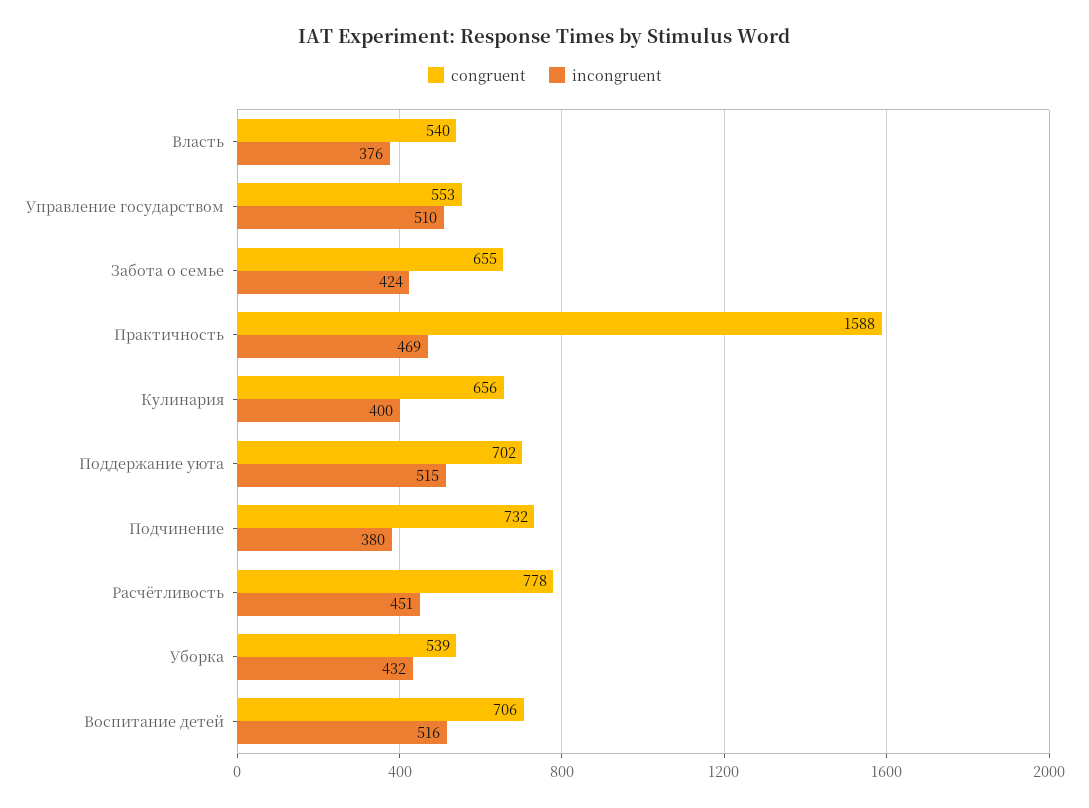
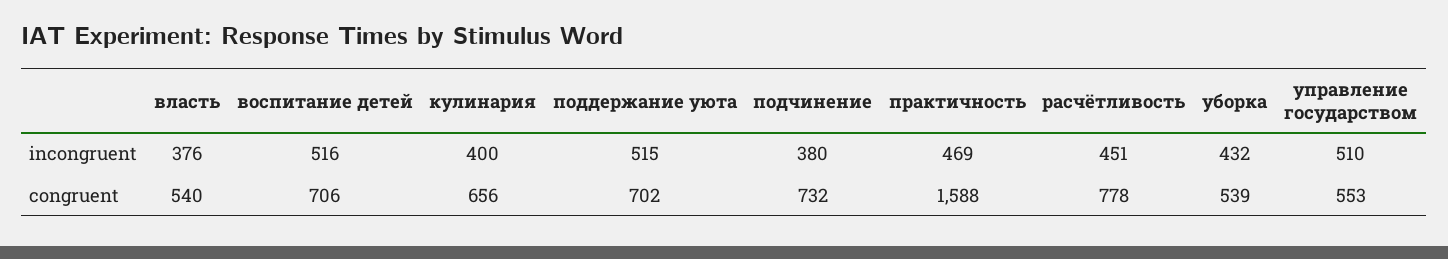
  {
    "congruent": {
      "Власть": 540,
      "Управление государством": 553,
-     "Забота о семье": 655,
      "Практичность": 1588,
      "Кулинария": 656,
      "Поддержание уюта": 702,
      "Подчинение": 732,
      "Расчётливость": 778,
      "Уборка": 539,
      "Воспитание детей": 706
    },
    "incongruent": {
      "Власть": 376,
      "Управление государством": 510,
-     "Забота о семье": 424,
      "Практичность": 469,
      "Кулинария": 400,
      "Поддержание уюта": 515,
      "Подчинение": 380,
      "Расчётливость": 451,
      "Уборка": 432,
      "Воспитание детей": 516
    }
  }

